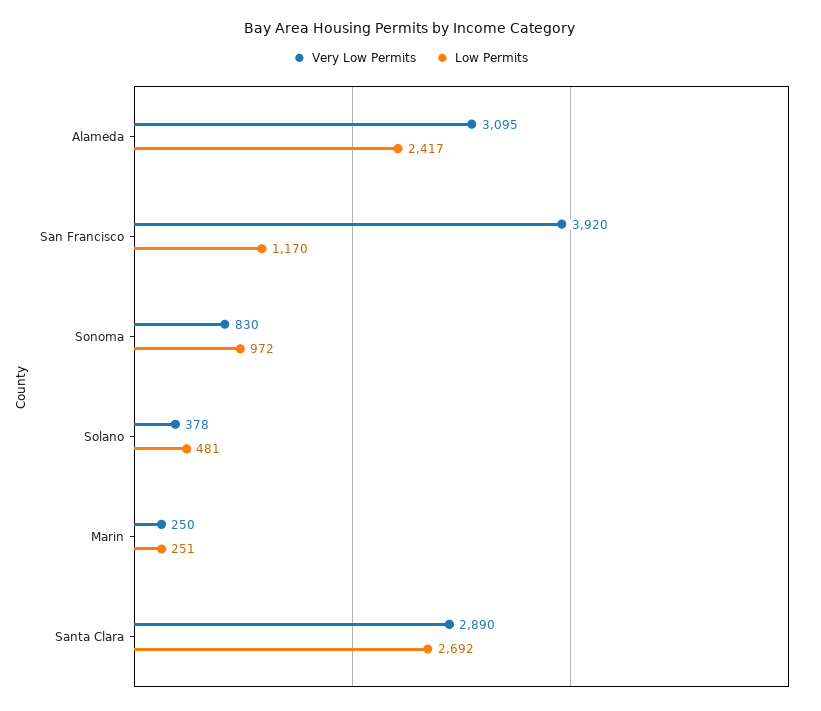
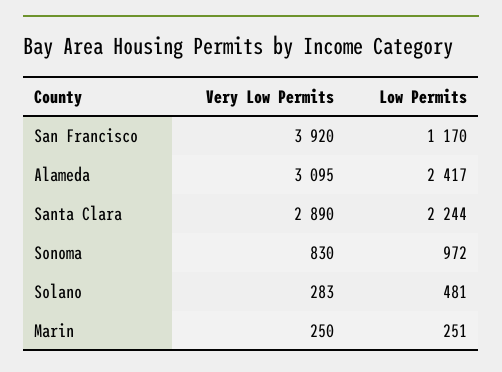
  {
    "Very Low Permits": {
      "Alameda": 3095,
      "San Francisco": 3920,
      "Sonoma": 830,
-     "Solano": 378,
+     "Solano": 283,
      "Marin": 250,
      "Santa Clara": 2890
    },
    "Low Permits": {
      "Alameda": 2417,
      "San Francisco": 1170,
      "Sonoma": 972,
      "Solano": 481,
      "Marin": 251,
-     "Santa Clara": 2692
+     "Santa Clara": 2244
    }
  }

